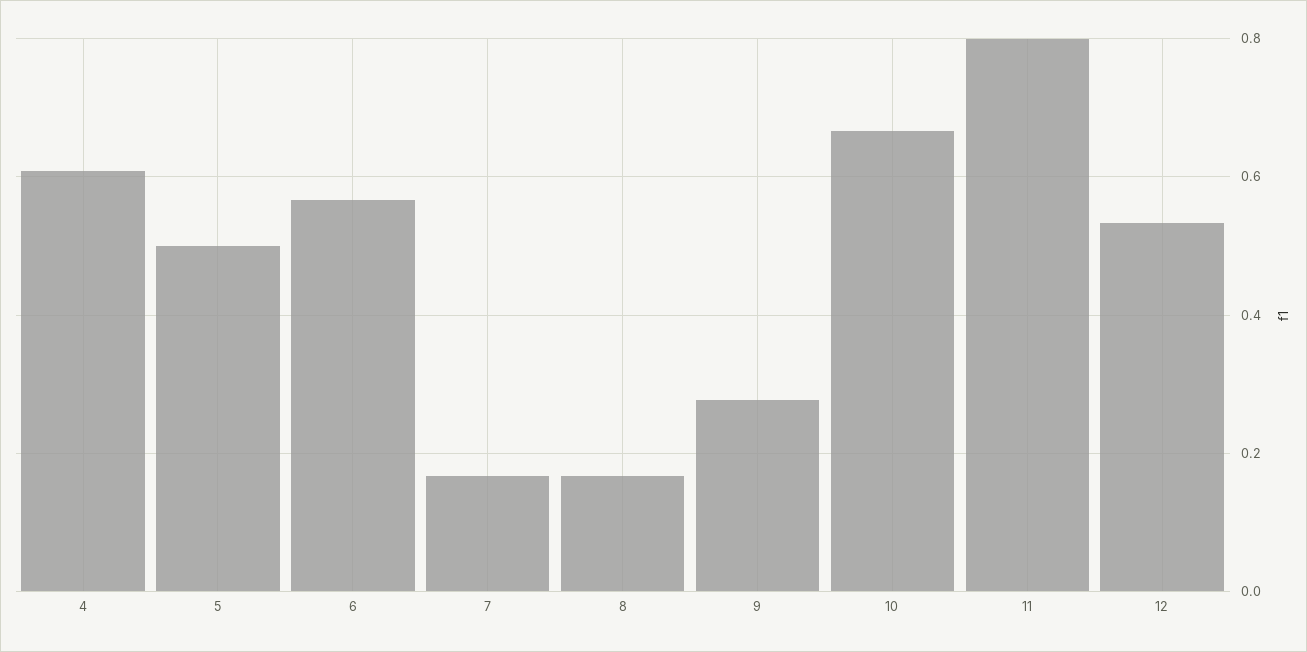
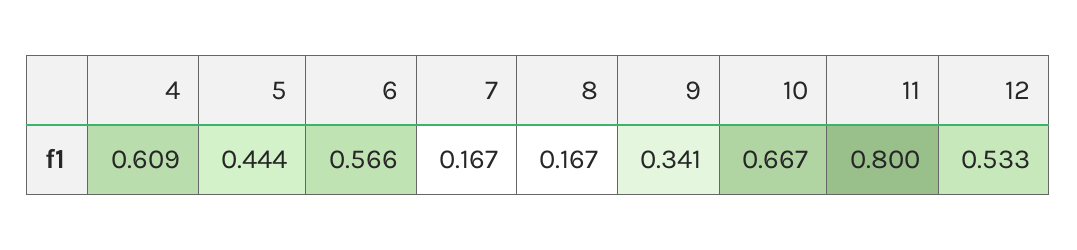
  {
    "4": 0.609,
-   "5": 0.5,
+   "5": 0.444,
    "6": 0.566,
    "7": 0.167,
    "8": 0.167,
-   "9": 0.28,
+   "9": 0.341,
    "10": 0.667,
    "11": 0.8,
    "12": 0.533
  }

